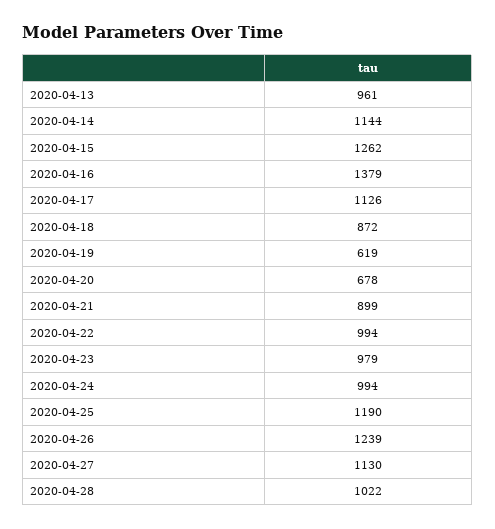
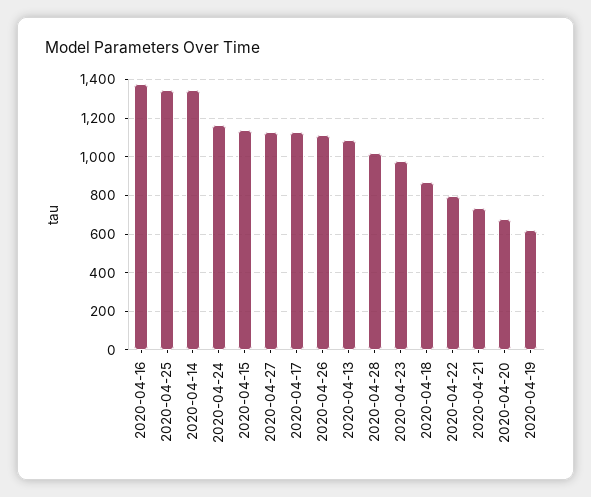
  {
-   "2020-04-13": 961,
+   "2020-04-13": 1100,
-   "2020-04-14": 1144,
+   "2020-04-14": 1350,
-   "2020-04-15": 1262,
+   "2020-04-15": 1150,
    "2020-04-16": 1379,
    "2020-04-17": 1126,
    "2020-04-18": 872,
    "2020-04-19": 619,
    "2020-04-20": 678,
-   "2020-04-21": 899,
+   "2020-04-21": 750,
-   "2020-04-22": 994,
+   "2020-04-22": 800,
    "2020-04-23": 979,
-   "2020-04-24": 994,
+   "2020-04-24": 1150,
-   "2020-04-25": 1190,
+   "2020-04-25": 1350,
-   "2020-04-26": 1239,
+   "2020-04-26": 1100,
    "2020-04-27": 1130,
    "2020-04-28": 1022
  }

